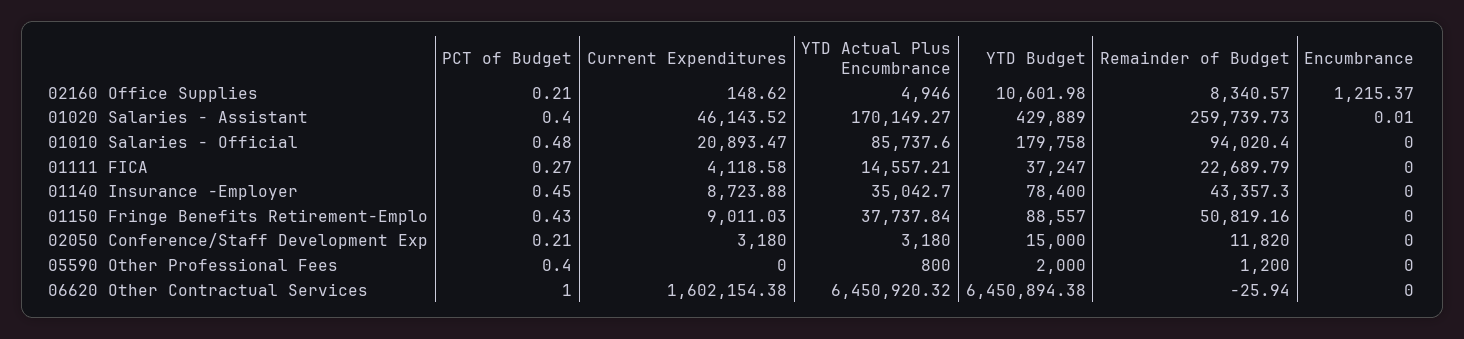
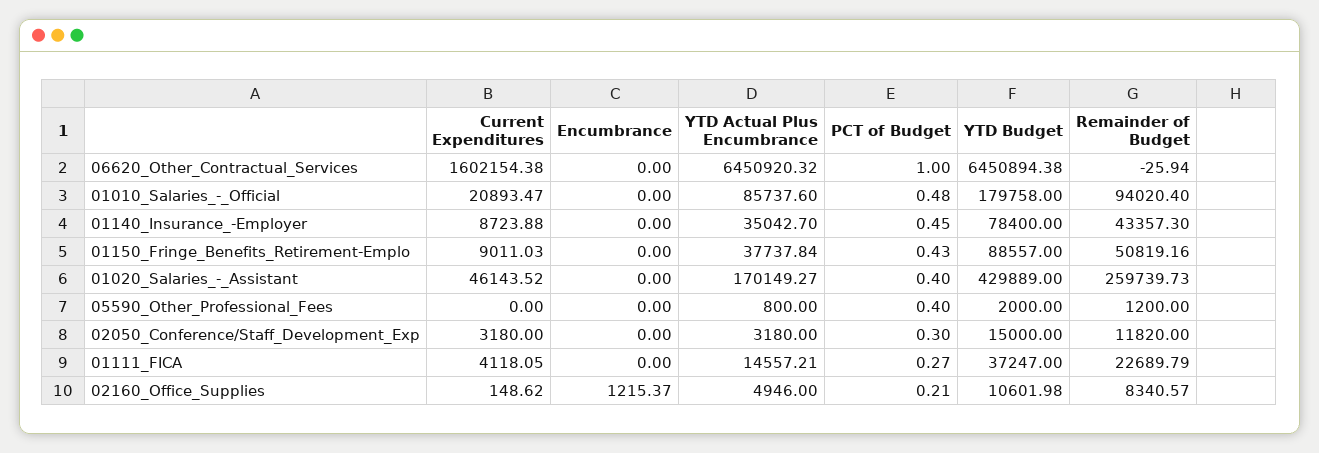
  {
    "PCT of Budget": {
      "02160 Office Supplies": 0.21,
      "01020 Salaries - Assistant": 0.4,
      "01010 Salaries - Official": 0.48,
      "01111 FICA": 0.27,
      "01140 Insurance -Employer": 0.45,
      "01150 Fringe Benefits Retirement-Emplo": 0.43,
-     "02050 Conference/Staff Development Exp": 0.21,
+     "02050 Conference/Staff Development Exp": 0.3,
      "05590 Other Professional Fees": 0.4,
      "06620 Other Contractual Services": 1
    },
    "Current Expenditures": {
      "02160 Office Supplies": 148.62,
      "01020 Salaries - Assistant": 46143.52,
      "01010 Salaries - Official": 20893.47,
-     "01111 FICA": 4118.58,
+     "01111 FICA": 4118.05,
      "01140 Insurance -Employer": 8723.88,
      "01150 Fringe Benefits Retirement-Emplo": 9011.03,
      "02050 Conference/Staff Development Exp": 3180,
      "05590 Other Professional Fees": 0,
      "06620 Other Contractual Services": 1602154.38
    },
    "YTD Actual Plus Encumbrance": {
      "02160 Office Supplies": 4946,
      "01020 Salaries - Assistant": 170149.27,
      "01010 Salaries - Official": 85737.6,
      "01111 FICA": 14557.21,
      "01140 Insurance -Employer": 35042.7,
      "01150 Fringe Benefits Retirement-Emplo": 37737.84,
      "02050 Conference/Staff Development Exp": 3180,
      "05590 Other Professional Fees": 800,
      "06620 Other Contractual Services": 6450920.32
    },
    "YTD Budget": {
      "02160 Office Supplies": 10601.98,
      "01020 Salaries - Assistant": 429889,
      "01010 Salaries - Official": 179758,
      "01111 FICA": 37247,
      "01140 Insurance -Employer": 78400,
      "01150 Fringe Benefits Retirement-Emplo": 88557,
      "02050 Conference/Staff Development Exp": 15000,
      "05590 Other Professional Fees": 2000,
      "06620 Other Contractual Services": 6450894.38
    },
    "Remainder of Budget": {
      "02160 Office Supplies": 8340.57,
      "01020 Salaries - Assistant": 259739.73,
      "01010 Salaries - Official": 94020.4,
      "01111 FICA": 22689.79,
      "01140 Insurance -Employer": 43357.3,
      "01150 Fringe Benefits Retirement-Emplo": 50819.16,
      "02050 Conference/Staff Development Exp": 11820,
      "05590 Other Professional Fees": 1200,
      "06620 Other Contractual Services": -25.94
    },
    "Encumbrance": {
      "02160 Office Supplies": 1215.37,
-     "01020 Salaries - Assistant": 0.01,
+     "01020 Salaries - Assistant": 0,
      "01010 Salaries - Official": 0,
      "01111 FICA": 0,
      "01140 Insurance -Employer": 0,
      "01150 Fringe Benefits Retirement-Emplo": 0,
      "02050 Conference/Staff Development Exp": 0,
      "05590 Other Professional Fees": 0,
      "06620 Other Contractual Services": 0
    }
  }

